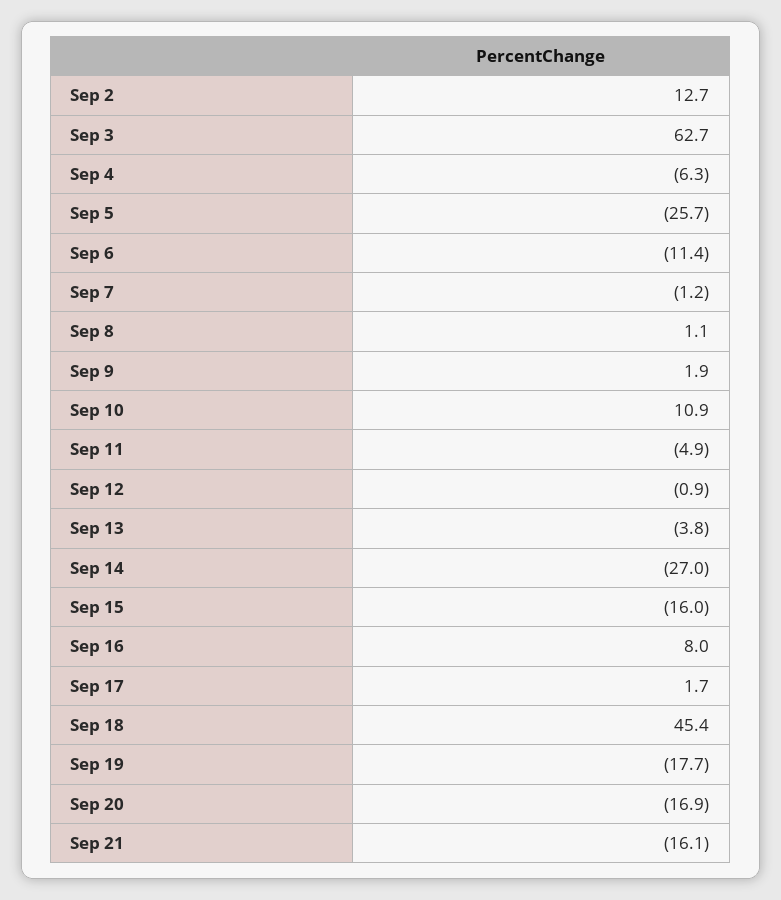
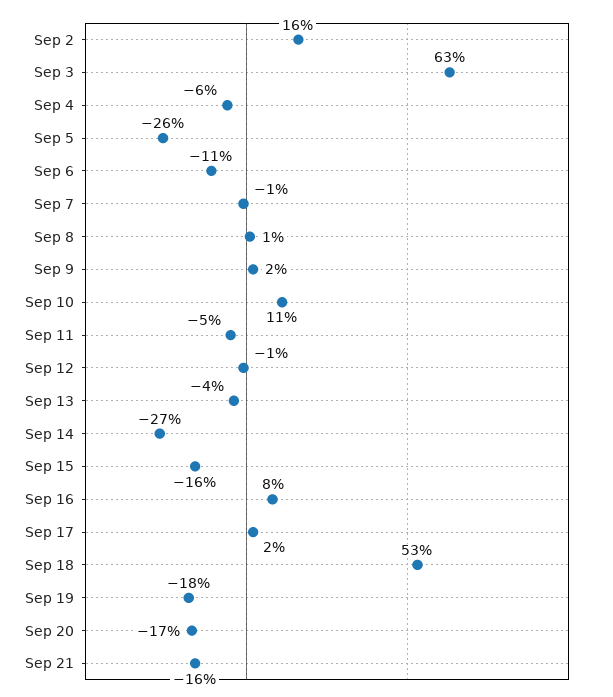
  {
-   "Sep 2": 12.7,
+   "Sep 2": 16,
    "Sep 3": 62.7,
    "Sep 4": -6.3,
    "Sep 5": -25.7,
    "Sep 6": -11.4,
    "Sep 7": -1.2,
    "Sep 8": 1.1,
    "Sep 9": 1.9,
    "Sep 10": 10.9,
    "Sep 11": -4.9,
    "Sep 12": -0.9,
    "Sep 13": -3.8,
    "Sep 14": -27,
    "Sep 15": -16,
    "Sep 16": 8,
    "Sep 17": 1.7,
-   "Sep 18": 45.4,
+   "Sep 18": 53,
    "Sep 19": -17.7,
    "Sep 20": -16.9,
    "Sep 21": -16.1
  }

